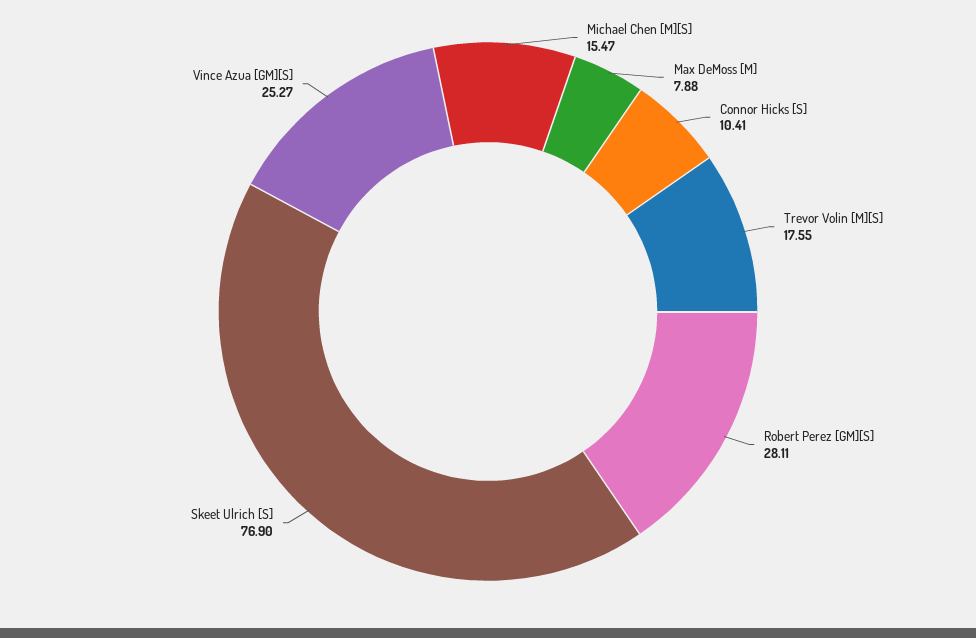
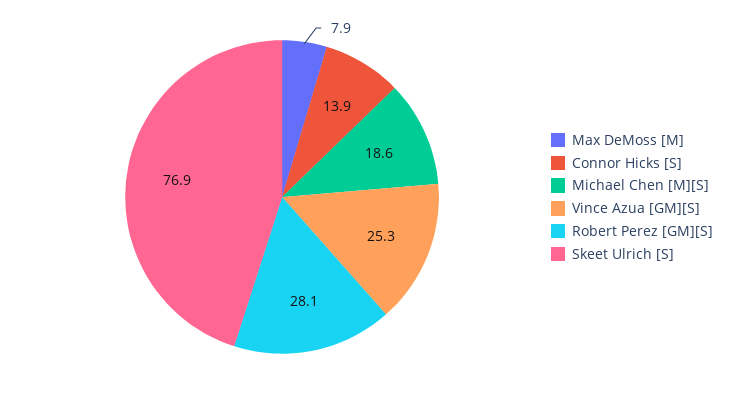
  {
-   "Michael Chen [M][S]": 15.47,
+   "Michael Chen [M][S]": 18.6,
    "Max DeMoss [M]": 7.88,
-   "Connor Hicks [S]": 10.41,
+   "Connor Hicks [S]": 13.9,
-   "Trevor Volin [M][S]": 17.55,
    "Robert Perez [GM][S]": 28.11,
    "Skeet Ulrich [S]": 76.9,
    "Vince Azua [GM][S]": 25.27
  }

